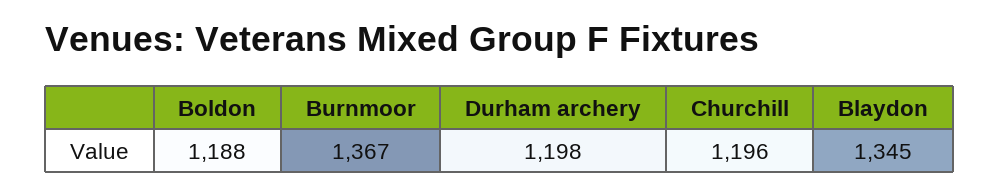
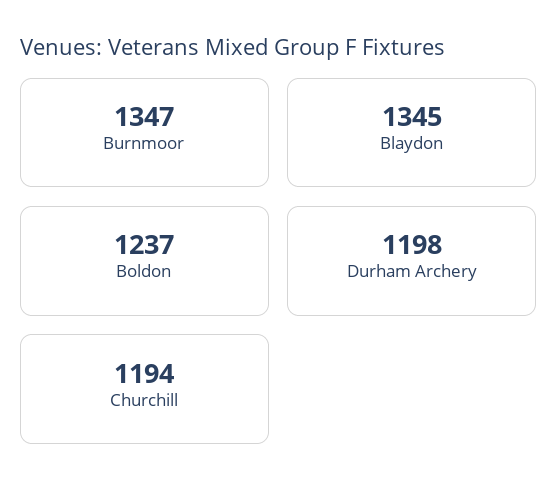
  {
-   "Boldon": 1188,
+   "Boldon": 1237,
-   "Burnmoor": 1367,
+   "Burnmoor": 1347,
    "Durham archery": 1198,
-   "Churchill": 1196,
+   "Churchill": 1194,
    "Blaydon": 1345
  }

